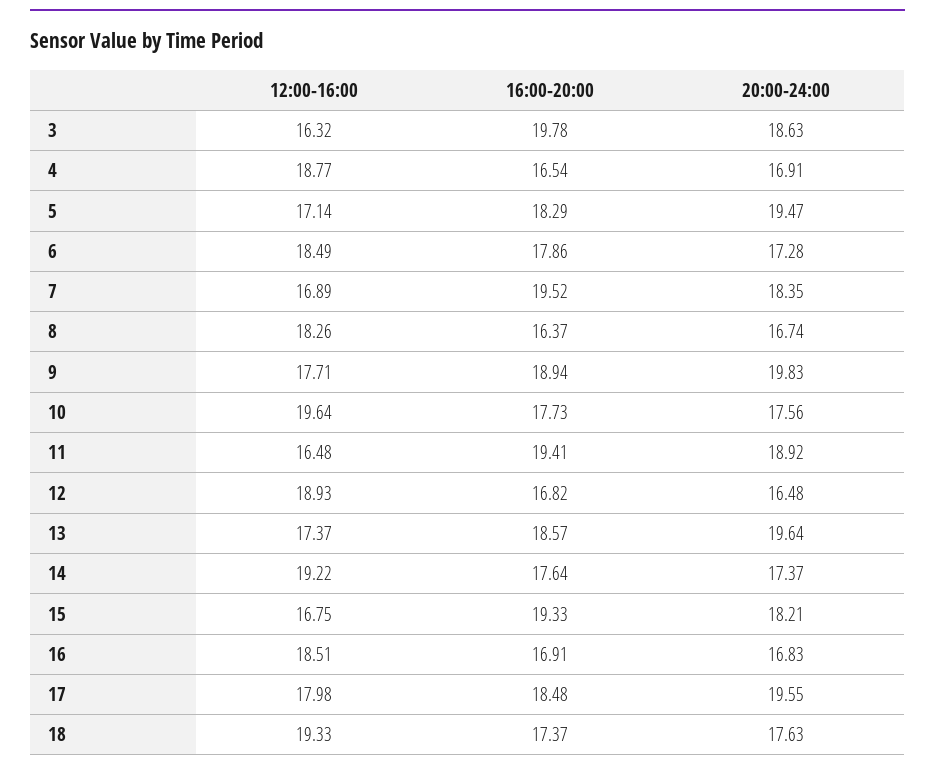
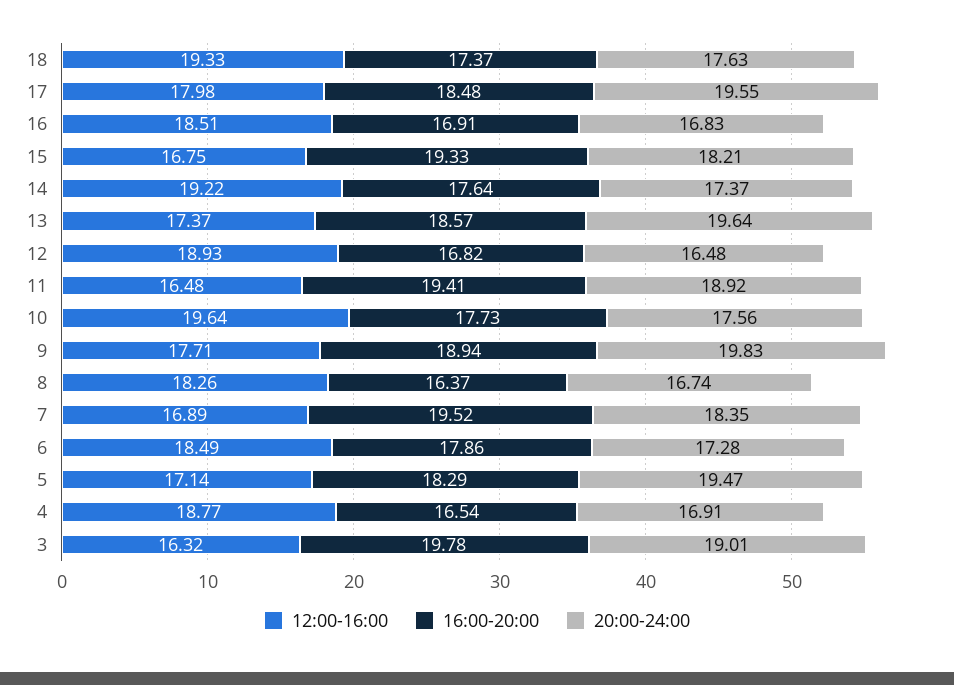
  {
    "12:00-16:00": {
      "3": 16.32,
      "4": 18.77,
      "5": 17.14,
      "6": 18.49,
      "7": 16.89,
      "8": 18.26,
      "9": 17.71,
      "10": 19.64,
      "11": 16.48,
      "12": 18.93,
      "13": 17.37,
      "14": 19.22,
      "15": 16.75,
      "16": 18.51,
      "17": 17.98,
      "18": 19.33
    },
    "16:00-20:00": {
      "3": 19.78,
      "4": 16.54,
      "5": 18.29,
      "6": 17.86,
      "7": 19.52,
      "8": 16.37,
      "9": 18.94,
      "10": 17.73,
      "11": 19.41,
      "12": 16.82,
      "13": 18.57,
      "14": 17.64,
      "15": 19.33,
      "16": 16.91,
      "17": 18.48,
      "18": 17.37
    },
    "20:00-24:00": {
-     "3": 18.63,
+     "3": 19.01,
      "4": 16.91,
      "5": 19.47,
      "6": 17.28,
      "7": 18.35,
      "8": 16.74,
      "9": 19.83,
      "10": 17.56,
      "11": 18.92,
      "12": 16.48,
      "13": 19.64,
      "14": 17.37,
      "15": 18.21,
      "16": 16.83,
      "17": 19.55,
      "18": 17.63
    }
  }

